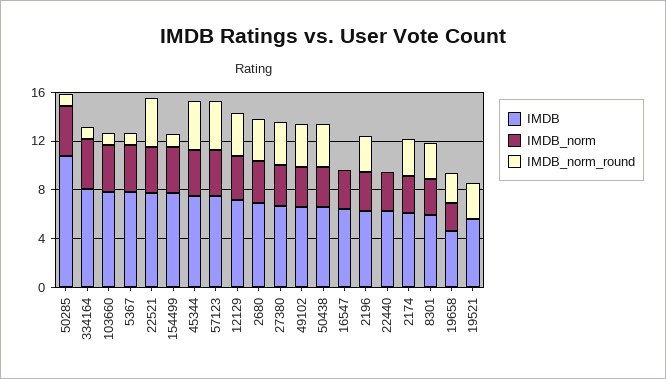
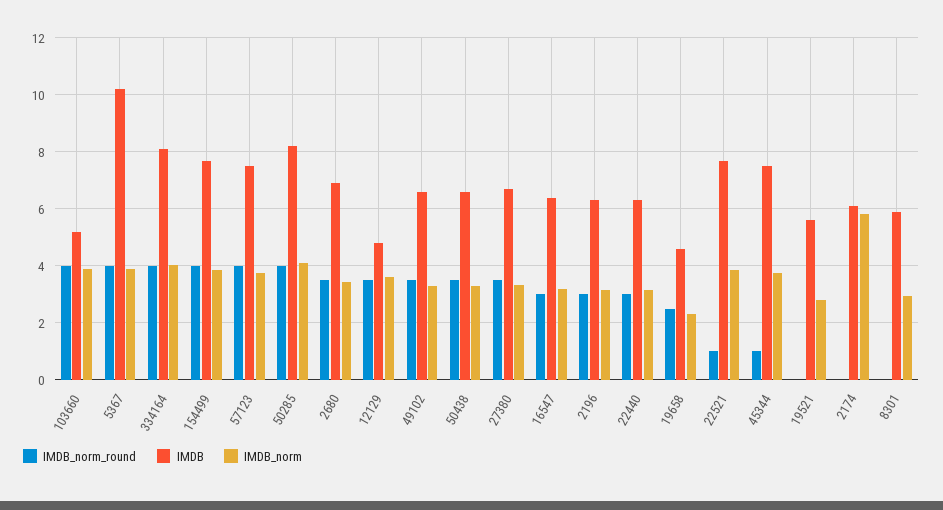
  {
    "IMDB": {
-     "50285": 11,
+     "50285": 8.25,
      "334164": 8,
-     "103660": 8,
+     "103660": 5.25,
-     "5367": 8,
+     "5367": 10.25,
      "22521": 7.75,
      "154499": 7.75,
      "45344": 7.5,
      "57123": 7.5,
-     "12129": 7,
+     "12129": 4.75,
      "2680": 7,
      "27380": 6.75,
      "49102": 6.5,
      "50438": 6.5,
      "16547": 6.5,
      "2196": 6.25,
      "22440": 6.25,
      "2174": 6,
      "8301": 6,
      "19658": 4.5,
      "19521": 5.5
    },
    "IMDB_norm": {
      "50285": 4,
      "334164": 4,
      "103660": 4,
      "5367": 4,
      "22521": 3.75,
      "154499": 3.75,
      "45344": 3.75,
      "57123": 3.75,
      "12129": 3.5,
      "2680": 3.5,
      "27380": 3.25,
      "49102": 3.25,
      "50438": 3.25,
      "16547": 3.25,
      "2196": 3.25,
      "22440": 3.25,
-     "2174": 3,
+     "2174": 5.75,
      "8301": 3,
      "19658": 2.25,
-     "19521": 0
+     "19521": 2.75
    },
    "IMDB_norm_round": {
-     "50285": 1,
+     "50285": 4,
-     "334164": 1,
+     "334164": 4,
-     "103660": 1,
+     "103660": 4,
-     "5367": 1,
+     "5367": 4,
-     "22521": 4,
+     "22521": 1,
-     "154499": 1,
+     "154499": 4,
-     "45344": 4,
+     "45344": 1,
      "57123": 4,
      "12129": 3.5,
      "2680": 3.5,
      "27380": 3.5,
      "49102": 3.5,
      "50438": 3.5,
-     "16547": 0,
+     "16547": 3,
      "2196": 3,
-     "22440": 0,
+     "22440": 3,
-     "2174": 3,
+     "2174": 0,
-     "8301": 3,
+     "8301": 0,
      "19658": 2.5,
-     "19521": 3
+     "19521": 0
    }
  }

